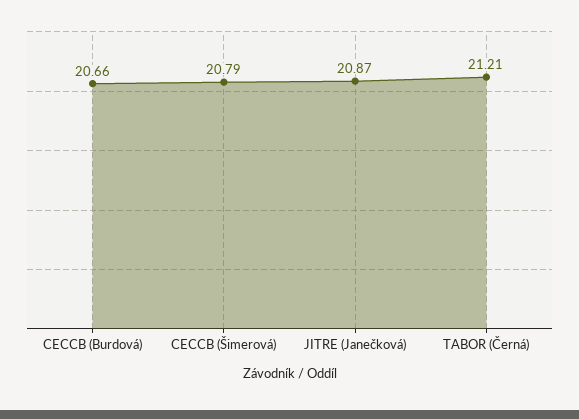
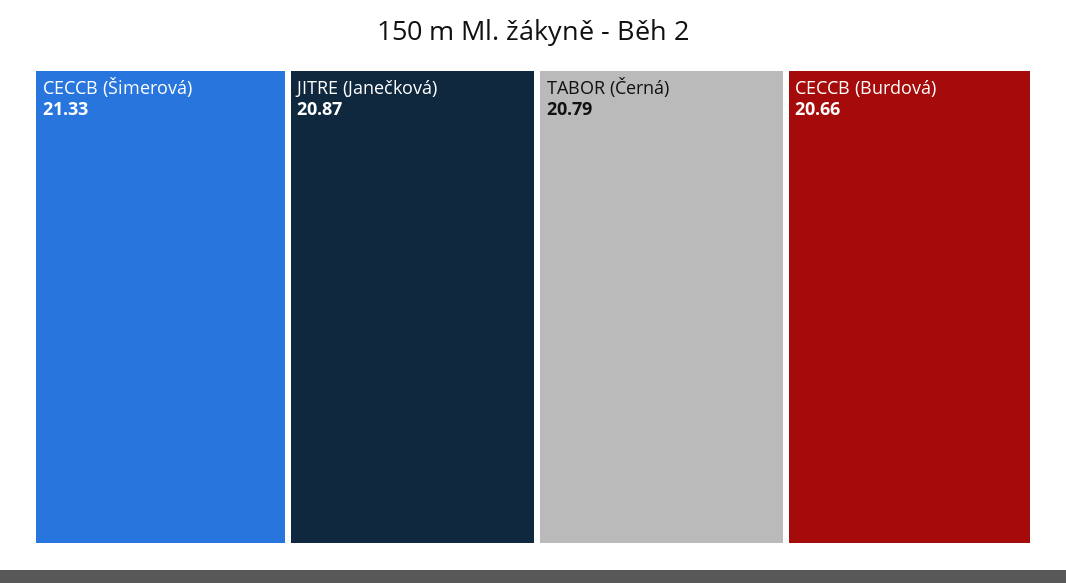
  {
    "CECCB (Burdová)": 20.66,
-   "CECCB (Šimerová)": 20.79,
+   "CECCB (Šimerová)": 21.33,
    "JITRE (Janečková)": 20.87,
-   "TABOR (Černá)": 21.21
+   "TABOR (Černá)": 20.79
  }

